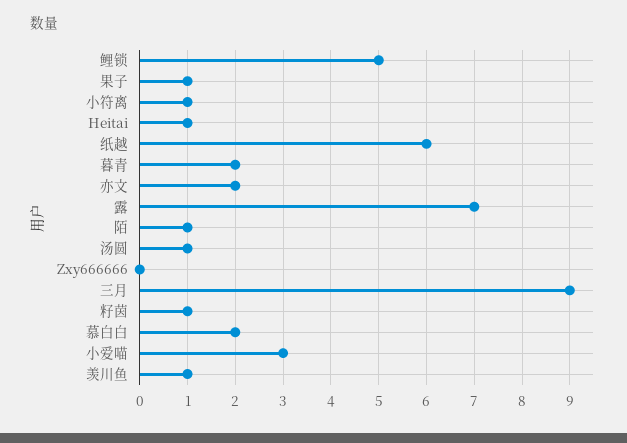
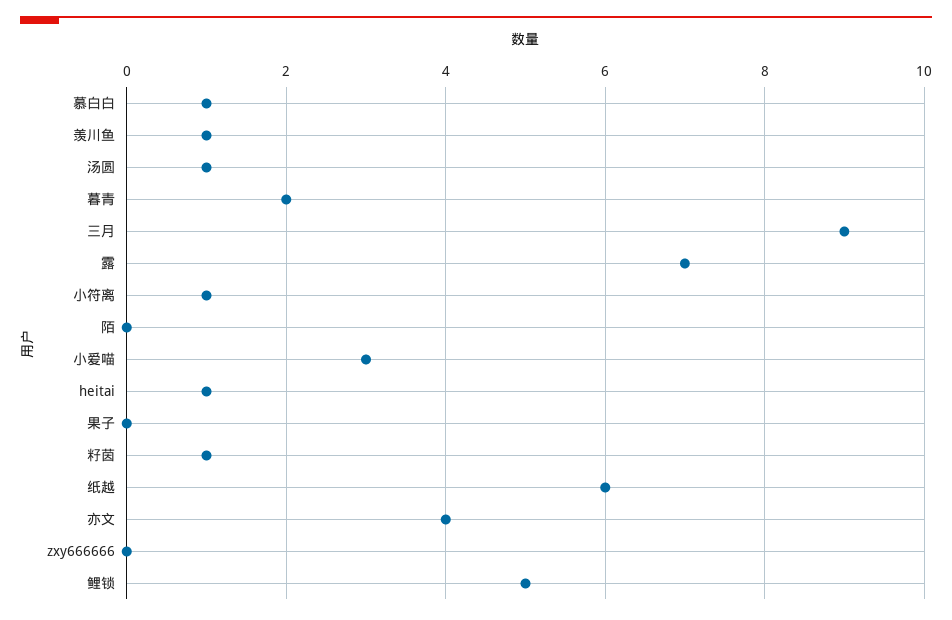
  {
    "鲤锁": 5,
-   "果子": 1,
+   "果子": 0,
    "小符离": 1,
    "Heitai": 1,
    "纸越": 6,
    "暮青": 2,
-   "亦文": 2,
+   "亦文": 4,
    "露": 7,
-   "陌": 1,
+   "陌": 0,
    "汤圆": 1,
    "Zxy666666": 0,
    "三月": 9,
    "籽茵": 1,
-   "慕白白": 2,
+   "慕白白": 1,
    "小爱喵": 3,
    "羡川鱼": 1
  }

